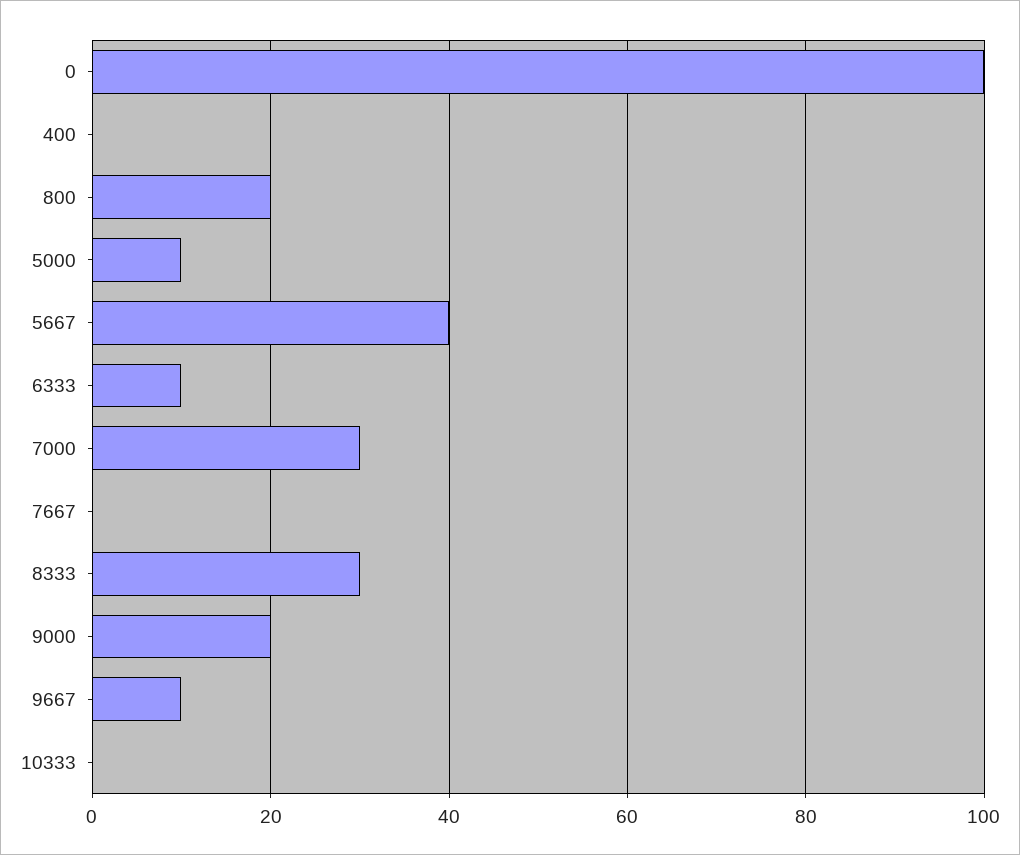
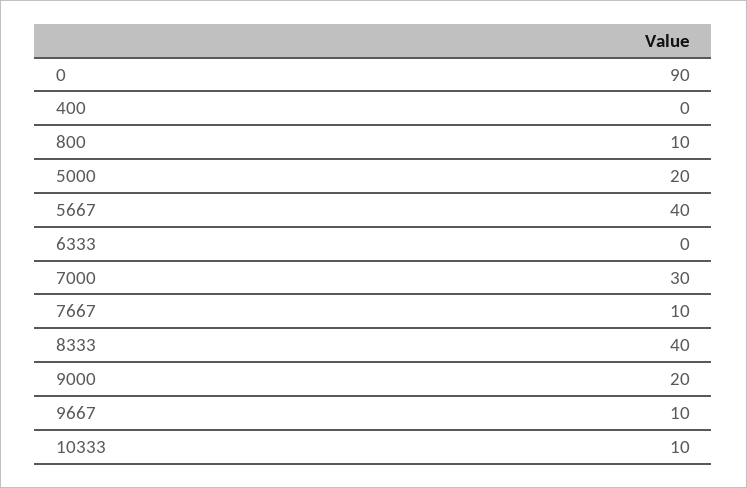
  {
-   "0": 100,
+   "0": 90,
    "400": 0,
-   "800": 20,
+   "800": 10,
-   "5000": 10,
+   "5000": 20,
    "5667": 40,
-   "6333": 10,
+   "6333": 0,
    "7000": 30,
-   "7667": 0,
+   "7667": 10,
-   "8333": 30,
+   "8333": 40,
    "9000": 20,
    "9667": 10,
-   "10333": 0
+   "10333": 10
  }

